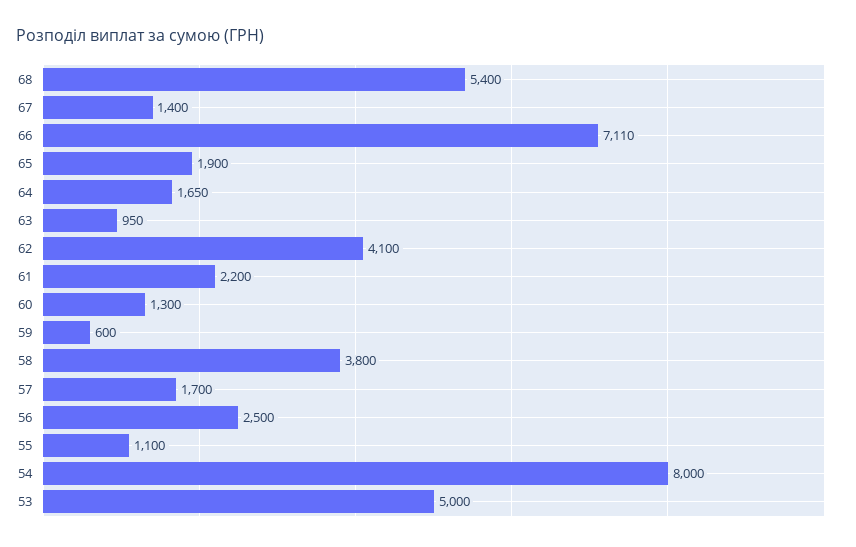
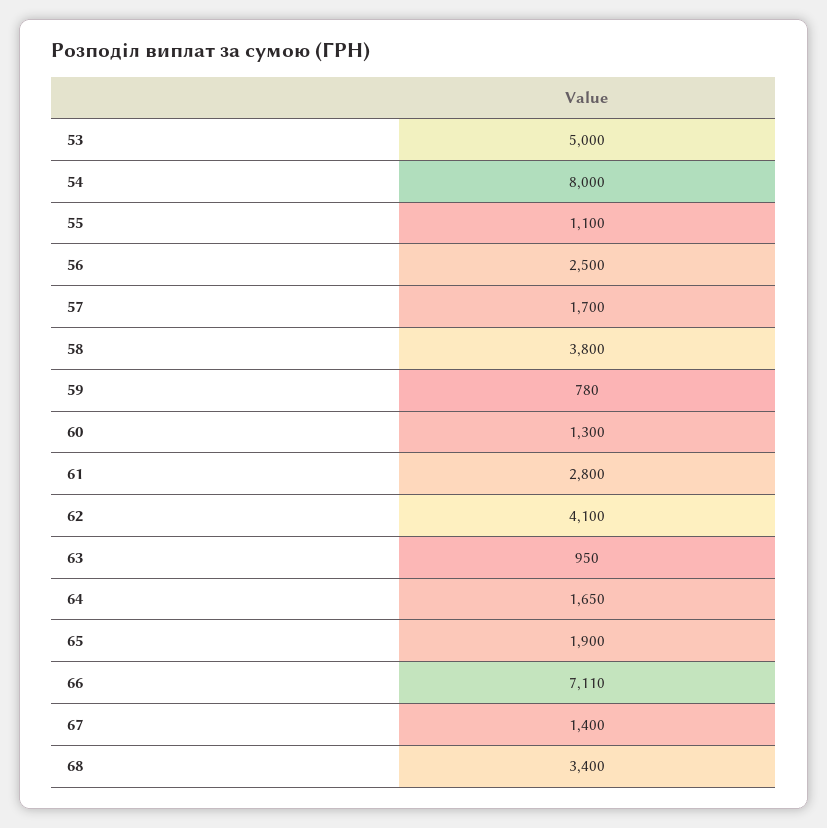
  {
-   "68": 5400,
+   "68": 3400,
    "67": 1400,
    "66": 7110,
    "65": 1900,
    "64": 1650,
    "63": 950,
    "62": 4100,
-   "61": 2200,
+   "61": 2800,
    "60": 1300,
-   "59": 600,
+   "59": 780,
    "58": 3800,
    "57": 1700,
    "56": 2500,
    "55": 1100,
    "54": 8000,
    "53": 5000
  }

